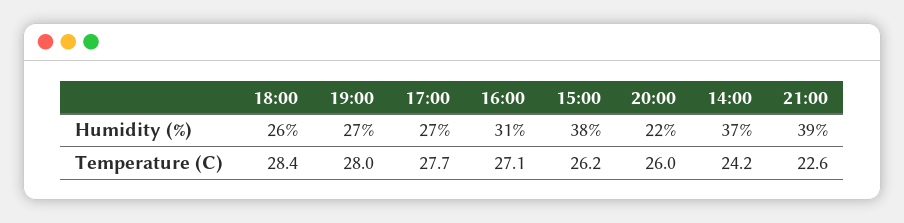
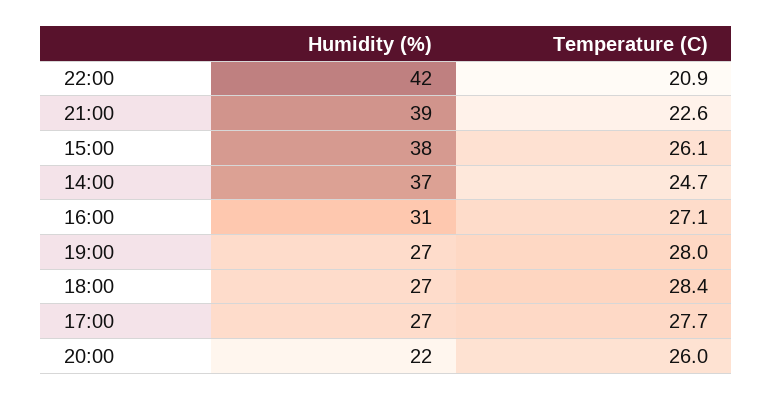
  {
    "18:00": {
-     "Humidity (%)": 26,
+     "Humidity (%)": 27,
      "Temperature (C)": 28.4
    },
    "19:00": {
      "Humidity (%)": 27,
      "Temperature (C)": 28
    },
    "17:00": {
      "Humidity (%)": 27,
      "Temperature (C)": 27.7
    },
    "16:00": {
      "Humidity (%)": 31,
      "Temperature (C)": 27.1
    },
    "15:00": {
      "Humidity (%)": 38,
-     "Temperature (C)": 26.2
+     "Temperature (C)": 26.1
    },
    "20:00": {
      "Humidity (%)": 22,
      "Temperature (C)": 26
    },
    "14:00": {
      "Humidity (%)": 37,
-     "Temperature (C)": 24.2
+     "Temperature (C)": 24.7
    },
    "21:00": {
      "Humidity (%)": 39,
      "Temperature (C)": 22.6
-   }
+   },
+   "22:00": {
+     "Humidity (%)": 42,
+     "Temperature (C)": 20.9
+   }
  }

